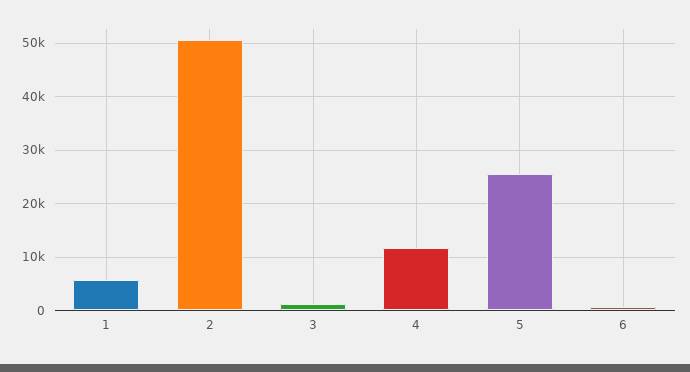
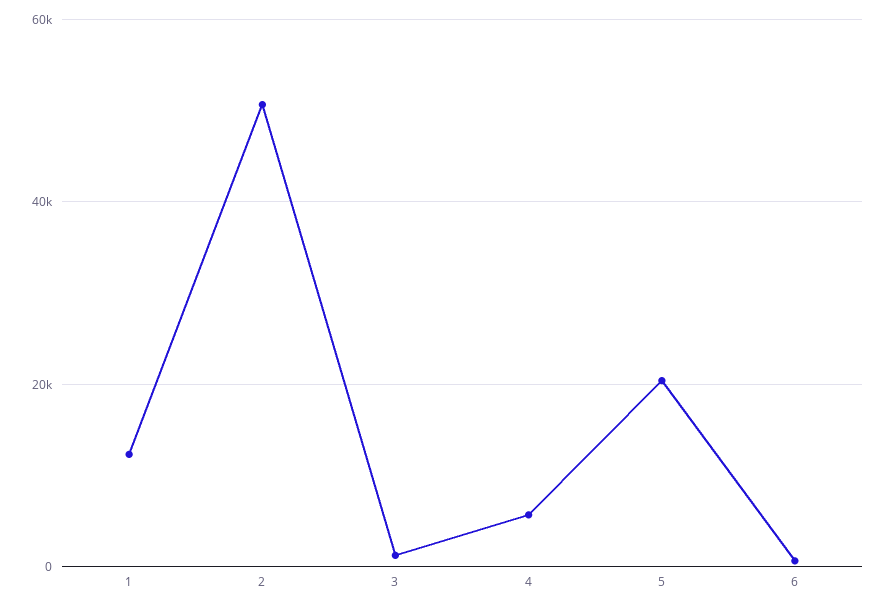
  {
-   "1": 6000,
+   "1": 12000,
    "2": 50000,
    "3": 2000,
-   "4": 12000,
+   "4": 6000,
-   "5": 26000,
+   "5": 20000,
    "6": 0
  }

